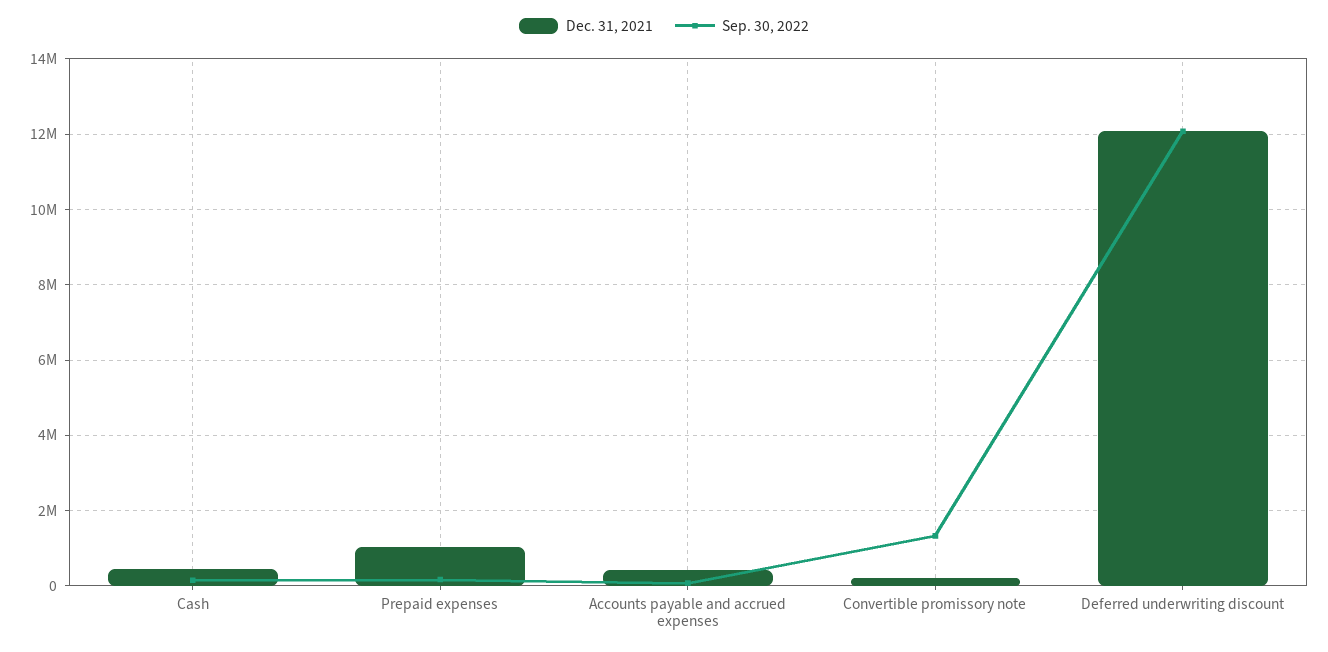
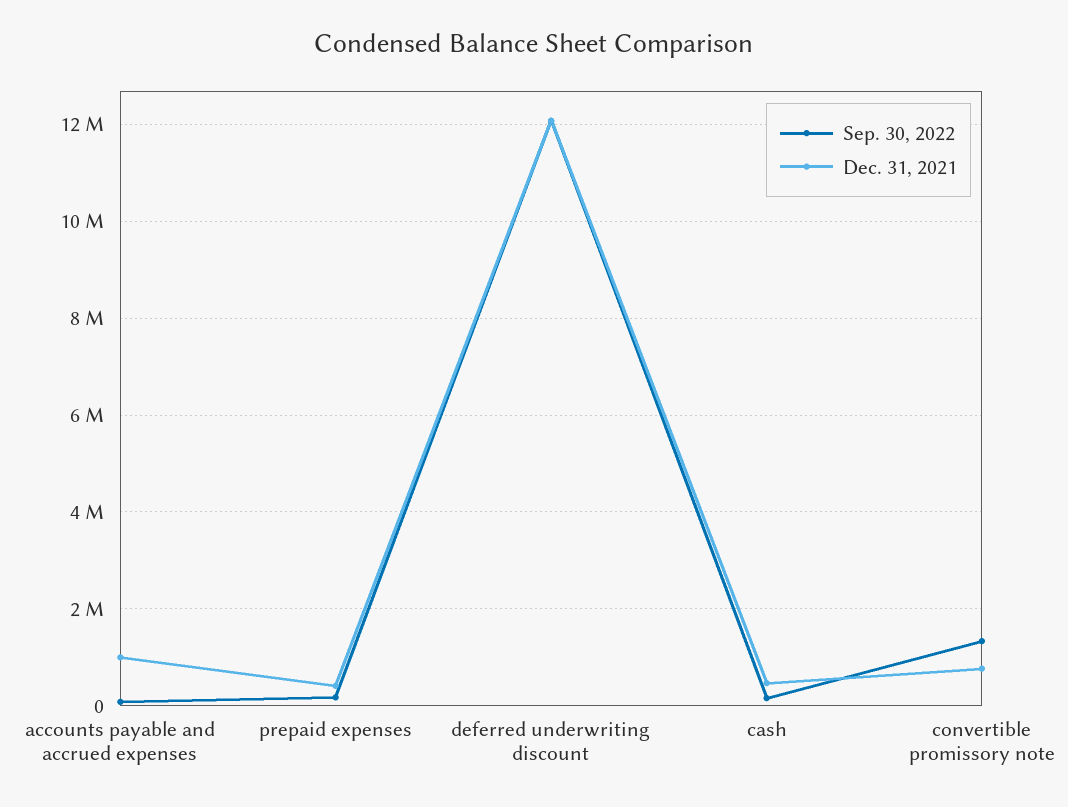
  {
    "Dec. 31, 2021": {
      "Cash": 400000,
-     "Prepaid expenses": 1000000,
+     "Prepaid expenses": 400000,
-     "Accounts payable and accrued expenses": 400000,
+     "Accounts payable and accrued expenses": 1000000,
-     "Convertible promissory note": 200000,
+     "Convertible promissory note": 800000,
      "Deferred underwriting discount": 12000000
    },
    "Sep. 30, 2022": {
      "Cash": 200000,
      "Prepaid expenses": 200000,
      "Accounts payable and accrued expenses": 0,
      "Convertible promissory note": 1400000,
      "Deferred underwriting discount": 12000000
    }
  }

